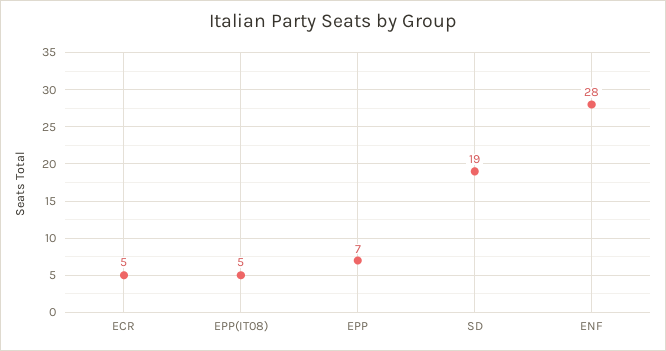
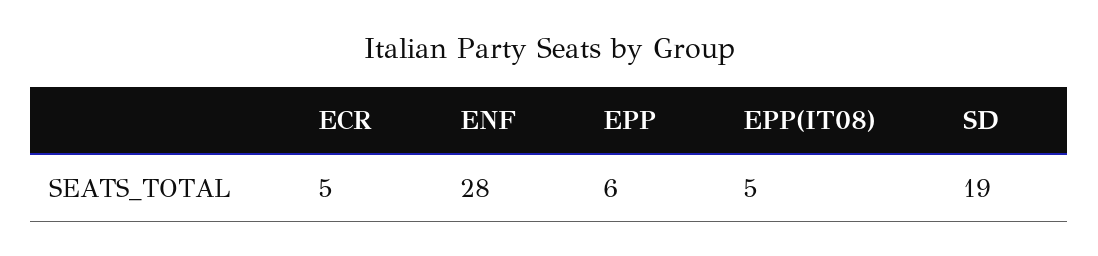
  {
    "ECR": 5,
    "EPP(IT08)": 5,
-   "EPP": 7,
+   "EPP": 6,
    "SD": 19,
    "ENF": 28
  }

